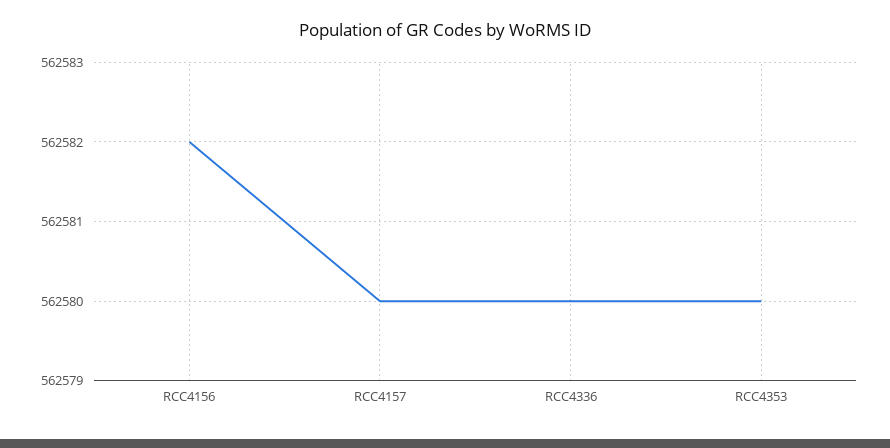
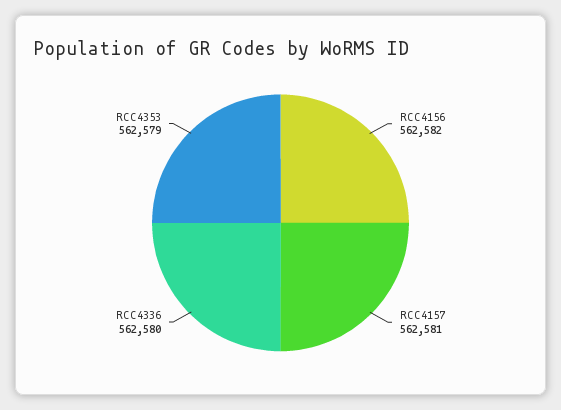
  {
    "RCC4156": 562582,
-   "RCC4157": 562580,
+   "RCC4157": 562581,
    "RCC4336": 562580,
-   "RCC4353": 562580
+   "RCC4353": 562579
  }

